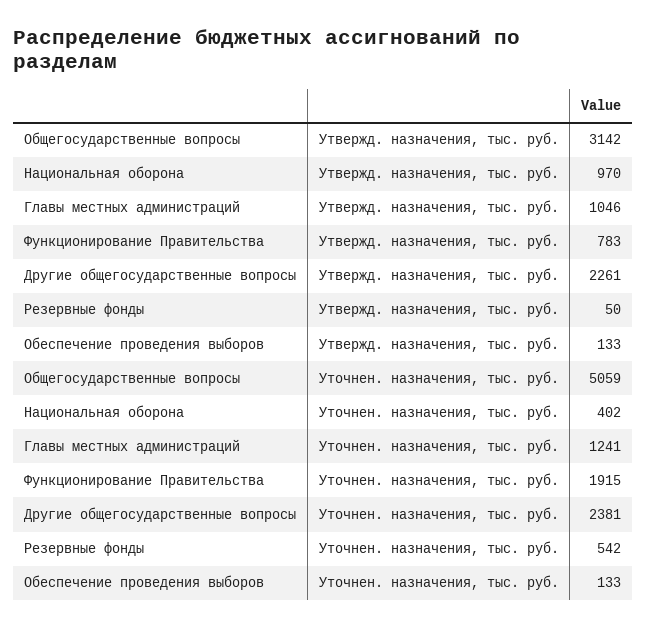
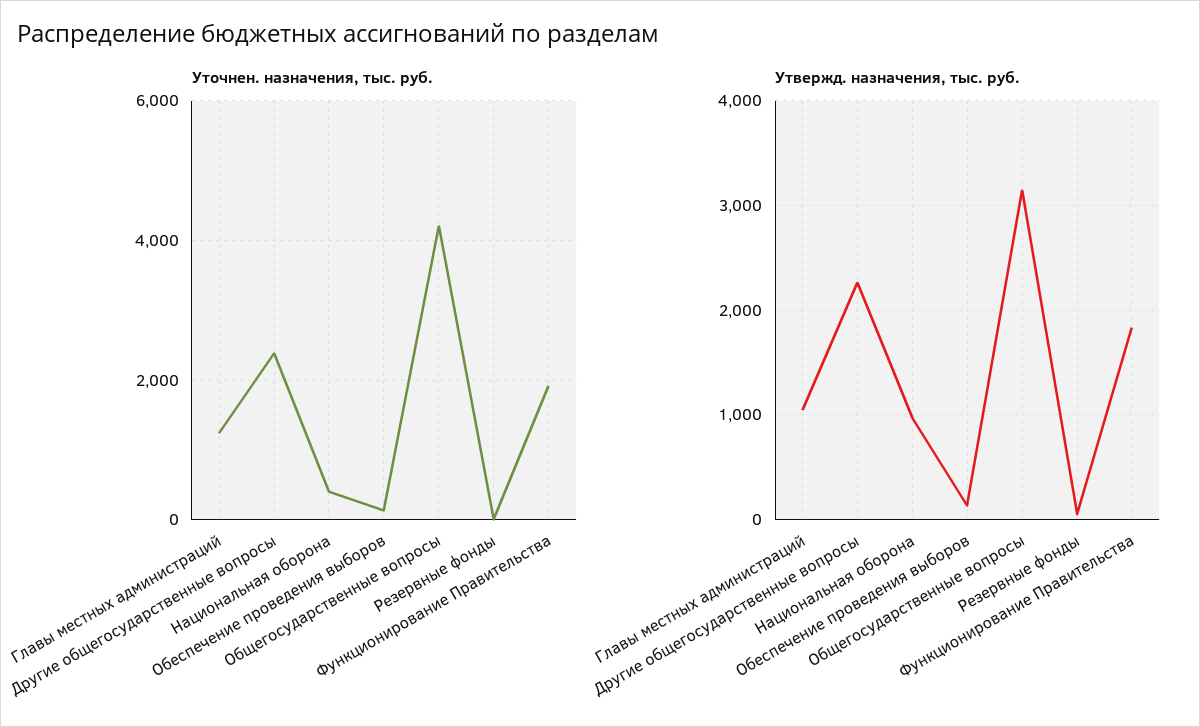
  {
    "Утвержд. назначения, тыс. руб.": {
      "Общегосударственные вопросы": 3142,
      "Национальная оборона": 970,
      "Главы местных администраций": 1046,
-     "Функционирование Правительства": 783,
+     "Функционирование Правительства": 1800,
      "Другие общегосударственные вопросы": 2261,
      "Резервные фонды": 50,
      "Обеспечение проведения выборов": 133
    },
    "Уточнен. назначения, тыс. руб.": {
-     "Общегосударственные вопросы": 5059,
+     "Общегосударственные вопросы": 4200,
      "Национальная оборона": 402,
      "Главы местных администраций": 1241,
      "Функционирование Правительства": 1915,
      "Другие общегосударственные вопросы": 2381,
-     "Резервные фонды": 542,
+     "Резервные фонды": 0,
      "Обеспечение проведения выборов": 133
    }
  }

